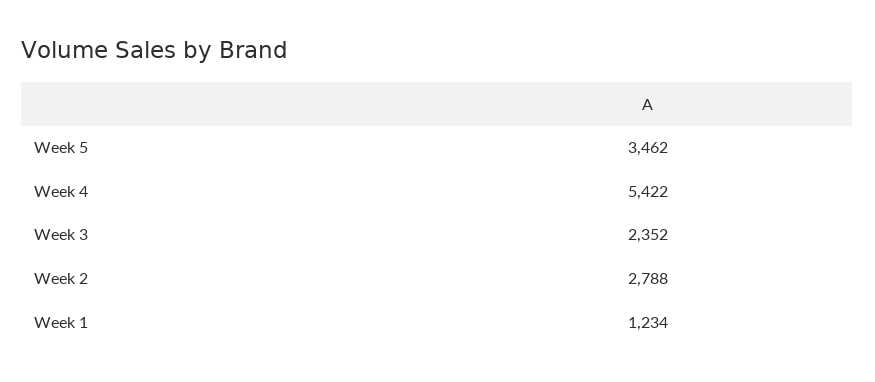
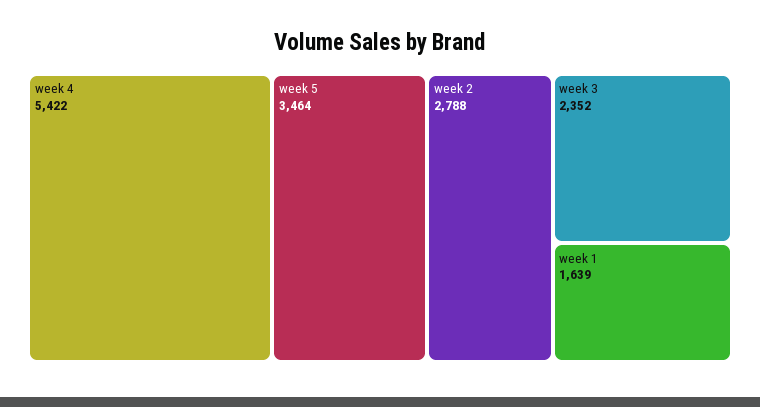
  {
-   "Week 5": 3462,
+   "Week 5": 3464,
    "Week 4": 5422,
    "Week 3": 2352,
    "Week 2": 2788,
-   "Week 1": 1234
+   "Week 1": 1639
  }

